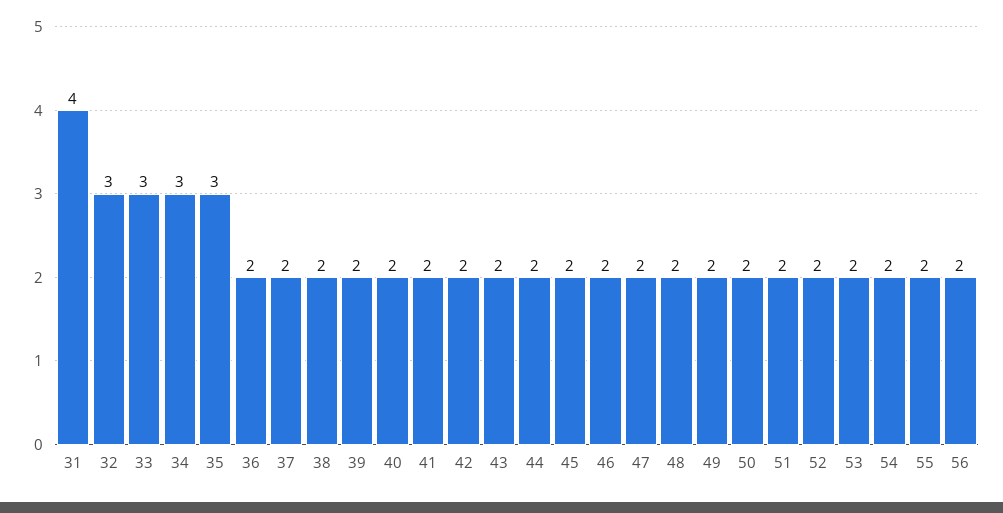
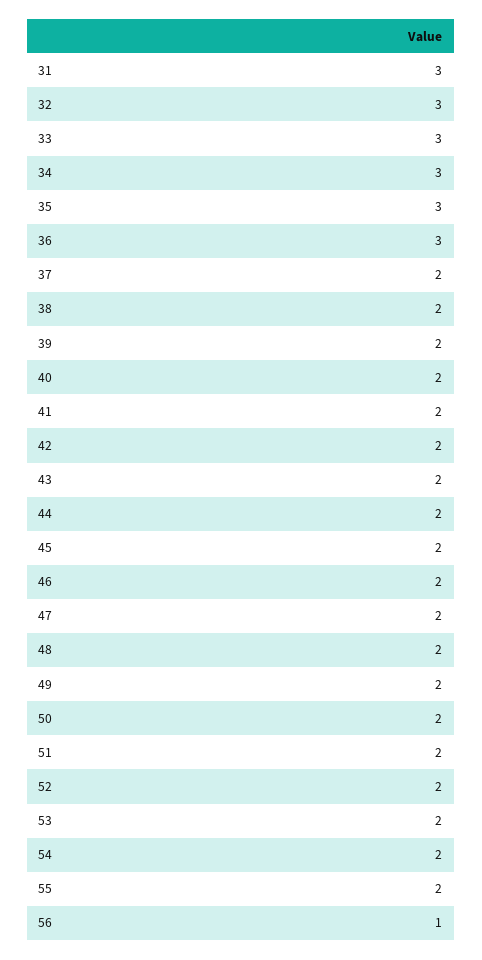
  {
-   "31": 4,
+   "31": 3,
    "32": 3,
    "33": 3,
    "34": 3,
    "35": 3,
-   "36": 2,
+   "36": 3,
    "37": 2,
    "38": 2,
    "39": 2,
    "40": 2,
    "41": 2,
    "42": 2,
    "43": 2,
    "44": 2,
    "45": 2,
    "46": 2,
    "47": 2,
    "48": 2,
    "49": 2,
    "50": 2,
    "51": 2,
    "52": 2,
    "53": 2,
    "54": 2,
    "55": 2,
-   "56": 2
+   "56": 1
  }

